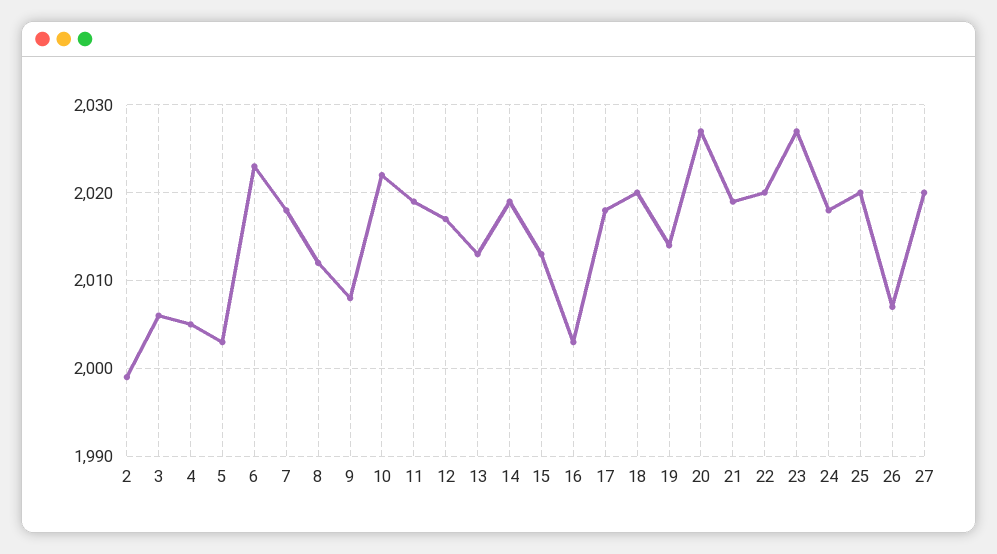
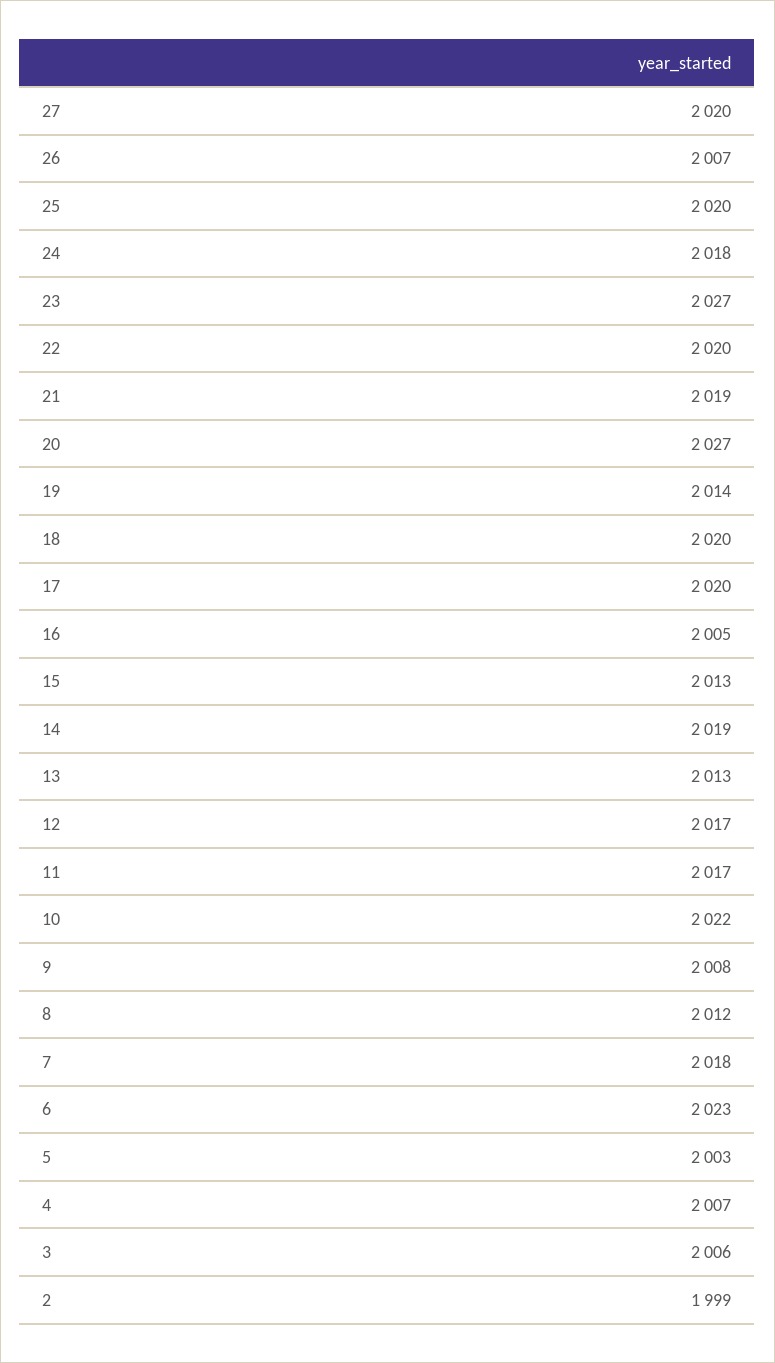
  {
    "2": 1999,
    "3": 2006,
-   "4": 2005,
+   "4": 2007,
    "5": 2003,
    "6": 2023,
    "7": 2018,
    "8": 2012,
    "9": 2008,
    "10": 2022,
-   "11": 2019,
+   "11": 2017,
    "12": 2017,
    "13": 2013,
    "14": 2019,
    "15": 2013,
-   "16": 2003,
+   "16": 2005,
-   "17": 2018,
+   "17": 2020,
    "18": 2020,
    "19": 2014,
    "20": 2027,
    "21": 2019,
    "22": 2020,
    "23": 2027,
    "24": 2018,
    "25": 2020,
    "26": 2007,
    "27": 2020
  }

